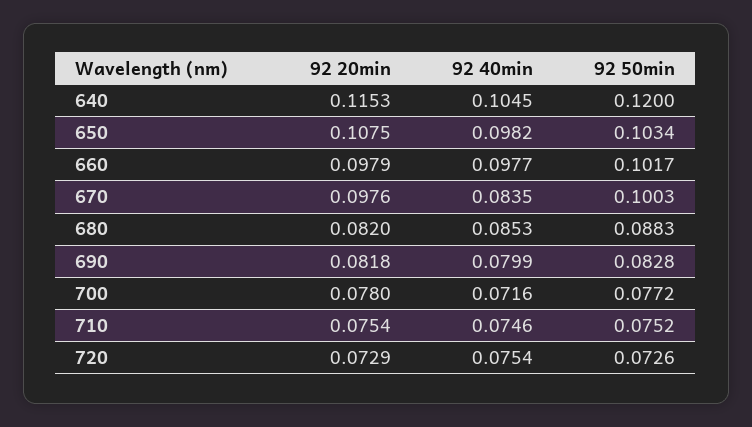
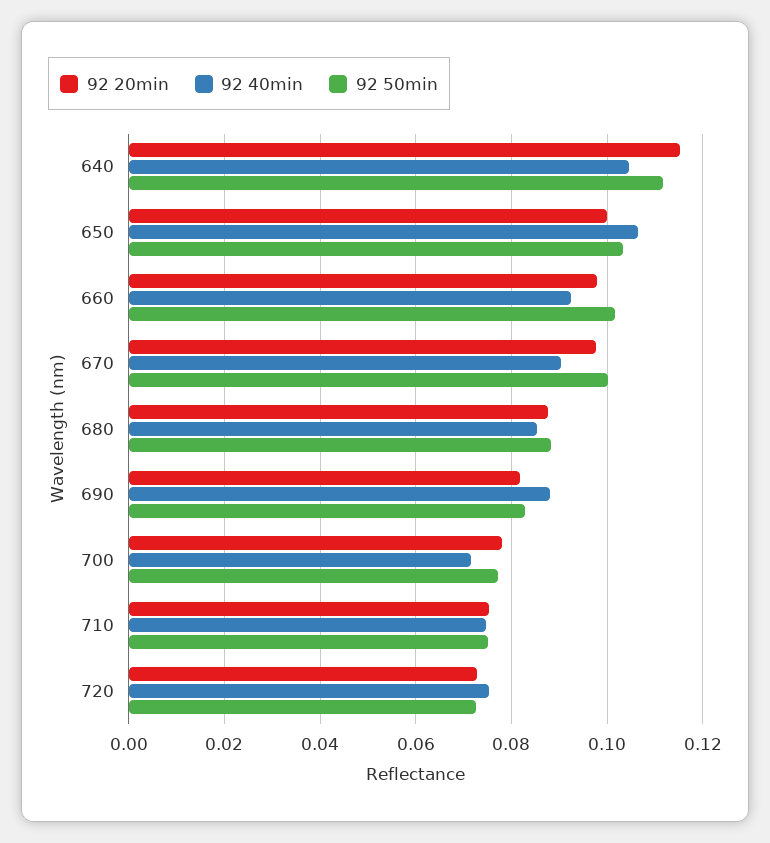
  {
    "92 20min": {
      "640": 0.1153,
-     "650": 0.1075,
+     "650": 0.1,
      "660": 0.0979,
      "670": 0.0976,
-     "680": 0.082,
+     "680": 0.088,
      "690": 0.0818,
      "700": 0.078,
      "710": 0.0754,
      "720": 0.0729
    },
    "92 40min": {
      "640": 0.1045,
-     "650": 0.0982,
+     "650": 0.106,
-     "660": 0.0977,
+     "660": 0.092,
-     "670": 0.0835,
+     "670": 0.09,
      "680": 0.0853,
-     "690": 0.0799,
+     "690": 0.088,
      "700": 0.0716,
      "710": 0.0746,
      "720": 0.0754
    },
    "92 50min": {
-     "640": 0.12,
+     "640": 0.112,
      "650": 0.1034,
      "660": 0.1017,
      "670": 0.1003,
      "680": 0.0883,
      "690": 0.0828,
      "700": 0.0772,
      "710": 0.0752,
      "720": 0.0726
    }
  }

